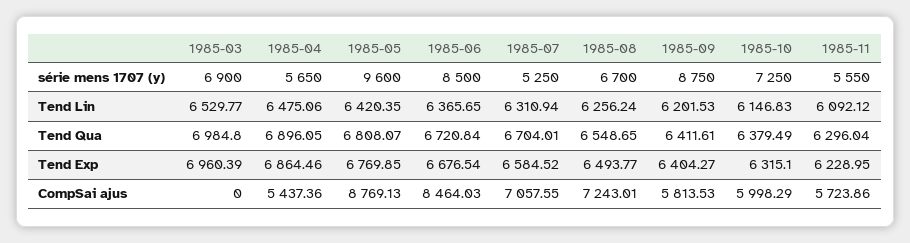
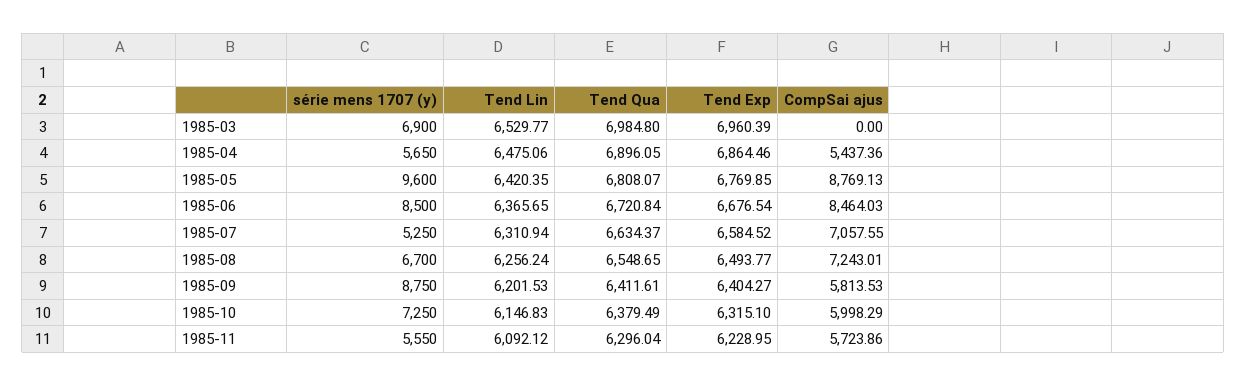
  {
    "1985-03": {
      "série mens 1707 (y)": 6900,
      "Tend Lin": 6529.77,
      "Tend Qua": 6984.8,
      "Tend Exp": 6960.39,
      "CompSai ajus": 0
    },
    "1985-04": {
      "série mens 1707 (y)": 5650,
      "Tend Lin": 6475.06,
      "Tend Qua": 6896.05,
      "Tend Exp": 6864.46,
      "CompSai ajus": 5437.36
    },
    "1985-05": {
      "série mens 1707 (y)": 9600,
      "Tend Lin": 6420.35,
      "Tend Qua": 6808.07,
      "Tend Exp": 6769.85,
      "CompSai ajus": 8769.13
    },
    "1985-06": {
      "série mens 1707 (y)": 8500,
      "Tend Lin": 6365.65,
      "Tend Qua": 6720.84,
      "Tend Exp": 6676.54,
      "CompSai ajus": 8464.03
    },
    "1985-07": {
      "série mens 1707 (y)": 5250,
      "Tend Lin": 6310.94,
-     "Tend Qua": 6704.01,
+     "Tend Qua": 6634.37,
      "Tend Exp": 6584.52,
      "CompSai ajus": 7057.55
    },
    "1985-08": {
      "série mens 1707 (y)": 6700,
      "Tend Lin": 6256.24,
      "Tend Qua": 6548.65,
      "Tend Exp": 6493.77,
      "CompSai ajus": 7243.01
    },
    "1985-09": {
      "série mens 1707 (y)": 8750,
      "Tend Lin": 6201.53,
      "Tend Qua": 6411.61,
      "Tend Exp": 6404.27,
      "CompSai ajus": 5813.53
    },
    "1985-10": {
      "série mens 1707 (y)": 7250,
      "Tend Lin": 6146.83,
      "Tend Qua": 6379.49,
      "Tend Exp": 6315.1,
      "CompSai ajus": 5998.29
    },
    "1985-11": {
      "série mens 1707 (y)": 5550,
      "Tend Lin": 6092.12,
      "Tend Qua": 6296.04,
      "Tend Exp": 6228.95,
      "CompSai ajus": 5723.86
    }
  }

